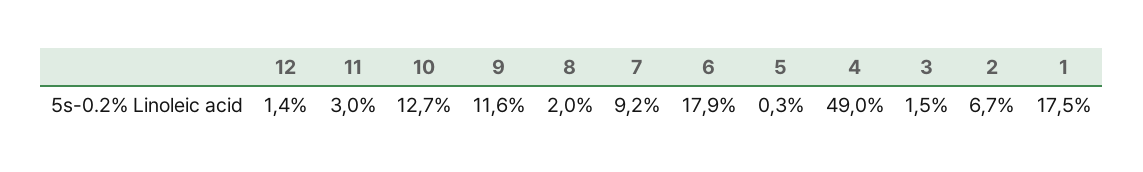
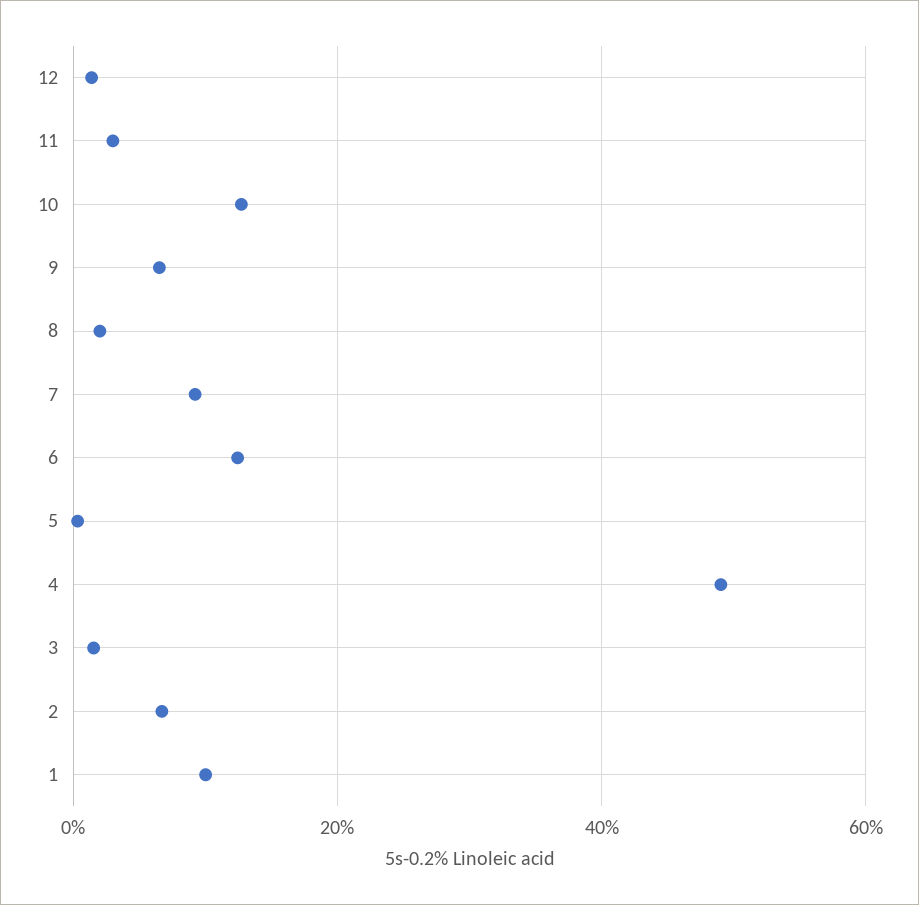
  {
    "12": 1.4,
    "11": 3,
    "10": 12.7,
-   "9": 11.6,
+   "9": 6,
    "8": 2,
    "7": 9.2,
-   "6": 17.9,
+   "6": 12,
    "5": 0.3,
    "4": 49,
    "3": 1.5,
    "2": 6.7,
-   "1": 17.5
+   "1": 10
  }

